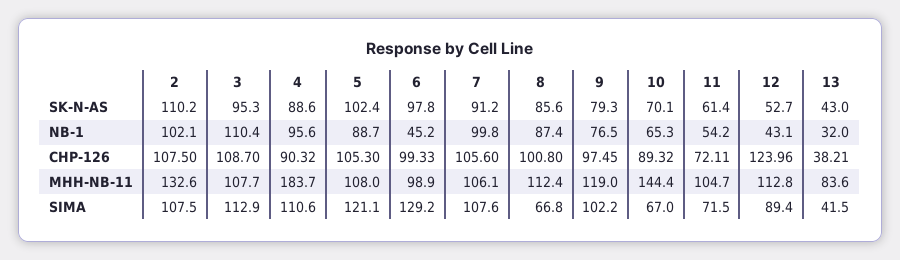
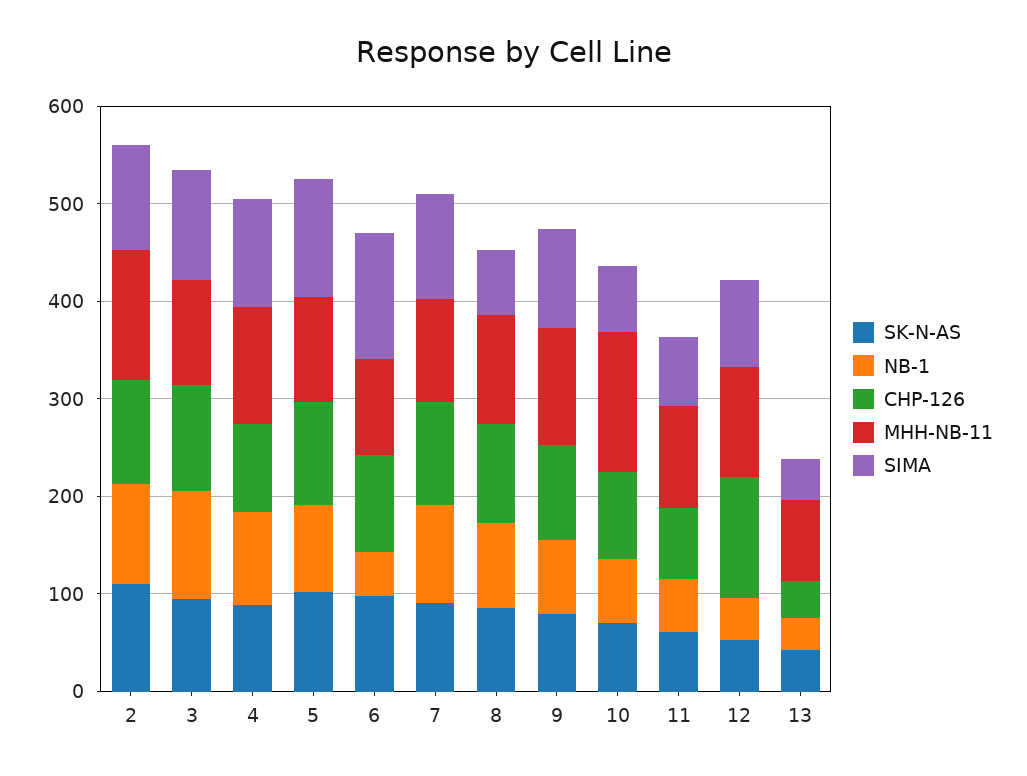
  {
    "SK-N-AS": {
      "2": 110.2,
      "3": 95.3,
      "4": 88.6,
      "5": 102.4,
      "6": 97.8,
      "7": 91.2,
      "8": 85.6,
      "9": 79.3,
      "10": 70.1,
      "11": 61.4,
      "12": 52.7,
      "13": 43
    },
    "NB-1": {
      "2": 102.1,
      "3": 110.4,
      "4": 95.6,
      "5": 88.7,
      "6": 45.2,
      "7": 99.8,
      "8": 87.4,
      "9": 76.5,
      "10": 65.3,
      "11": 54.2,
      "12": 43.1,
      "13": 32
    },
    "CHP-126": {
      "2": 107.5,
      "3": 108.7,
      "4": 90.32,
      "5": 105.3,
      "6": 99.33,
      "7": 105.6,
      "8": 100.8,
      "9": 97.45,
      "10": 89.32,
      "11": 72.11,
      "12": 123.96,
      "13": 38.21
    },
    "MHH-NB-11": {
      "2": 132.6,
      "3": 107.7,
-     "4": 183.7,
+     "4": 120,
      "5": 108,
      "6": 98.9,
      "7": 106.1,
      "8": 112.4,
      "9": 119,
      "10": 144.4,
      "11": 104.7,
      "12": 112.8,
      "13": 83.6
    },
    "SIMA": {
      "2": 107.5,
      "3": 112.9,
      "4": 110.6,
      "5": 121.1,
      "6": 129.2,
      "7": 107.6,
      "8": 66.8,
      "9": 102.2,
      "10": 67,
      "11": 71.5,
      "12": 89.4,
      "13": 41.5
    }
  }

